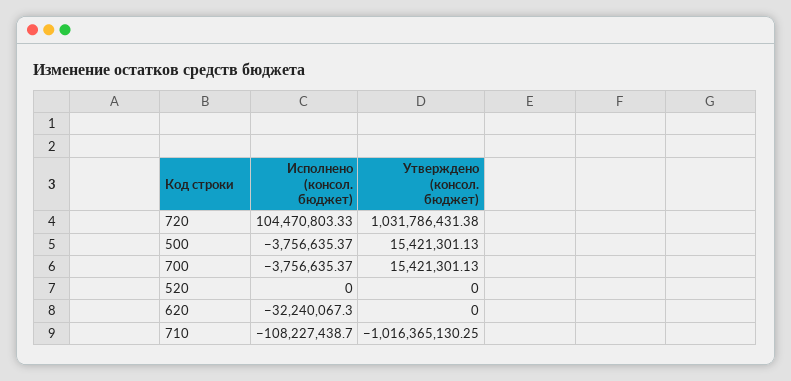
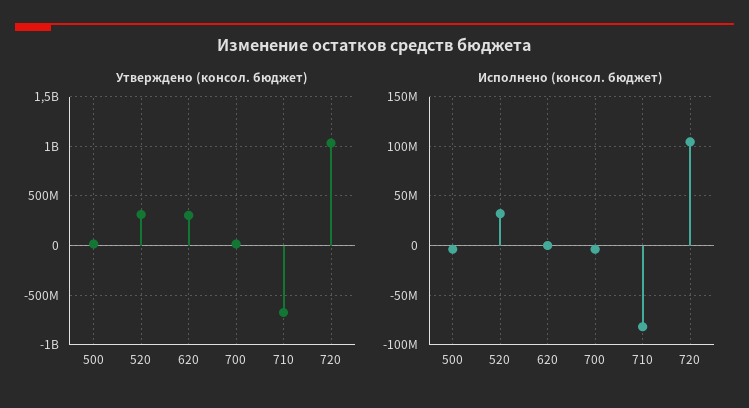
  {
    "Исполнено (консол. бюджет)": {
      "720": 104470803.33,
      "500": -3756635.37,
      "700": -3756635.37,
-     "520": 0,
+     "520": 30000000,
-     "620": -32240067.3,
+     "620": 0,
-     "710": -108227438.7
+     "710": -80000000
    },
    "Утверждено (консол. бюджет)": {
      "720": 1031786431.38,
      "500": 15421301.13,
      "700": 15421301.13,
-     "520": 0,
+     "520": 300000000,
-     "620": 0,
+     "620": 300000000,
-     "710": -1016365130.25
+     "710": -700000000
    }
  }

